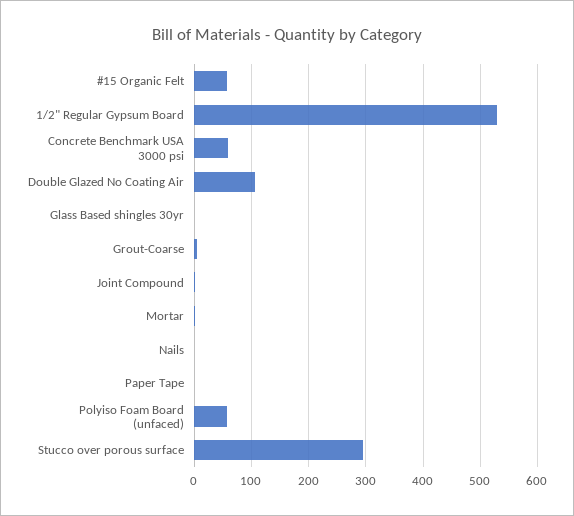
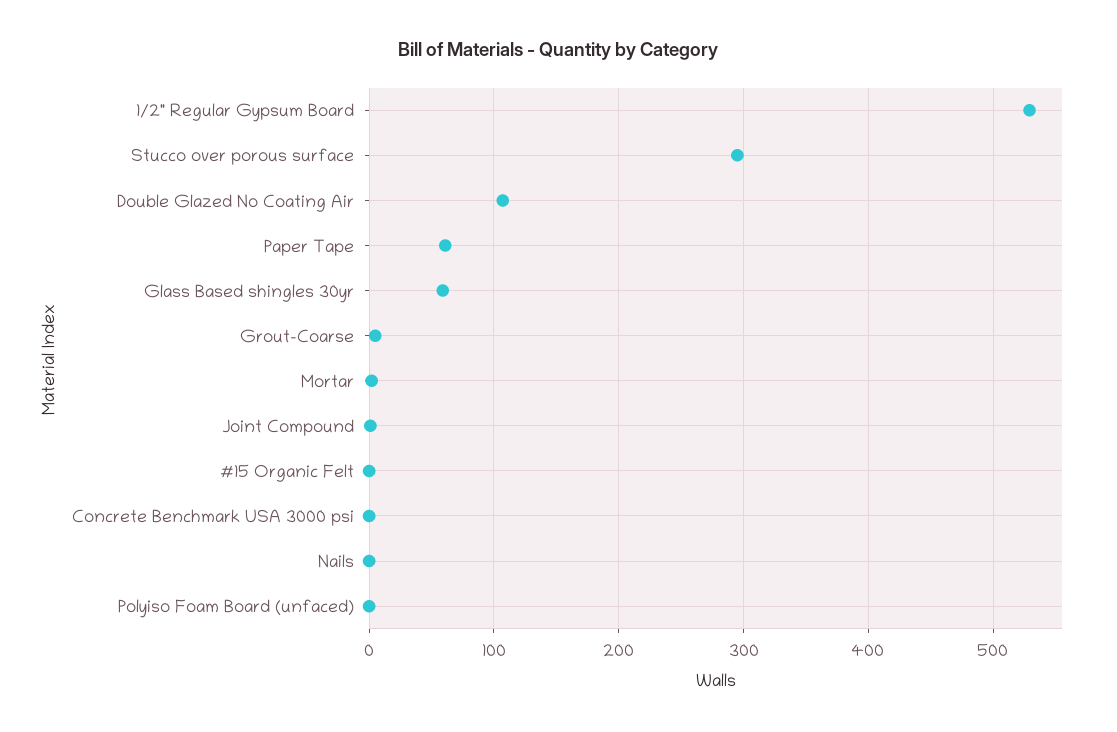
  {
-   "#15 Organic Felt": 60,
+   "#15 Organic Felt": 0,
    "1/2\" Regular Gypsum Board": 530,
-   "Concrete Benchmark USA 3000 psi": 60,
+   "Concrete Benchmark USA 3000 psi": 0,
    "Double Glazed No Coating Air": 110,
-   "Glass Based shingles 30yr": 0,
+   "Glass Based shingles 30yr": 60,
    "Grout-Coarse": 10,
    "Joint Compound": 0,
    "Mortar": 0,
    "Nails": 0,
-   "Paper Tape": 0,
+   "Paper Tape": 60,
-   "Polyiso Foam Board (unfaced)": 60,
+   "Polyiso Foam Board (unfaced)": 0,
    "Stucco over porous surface": 300
  }

